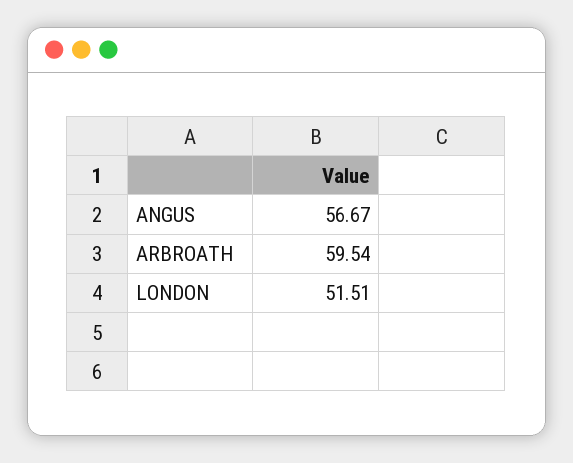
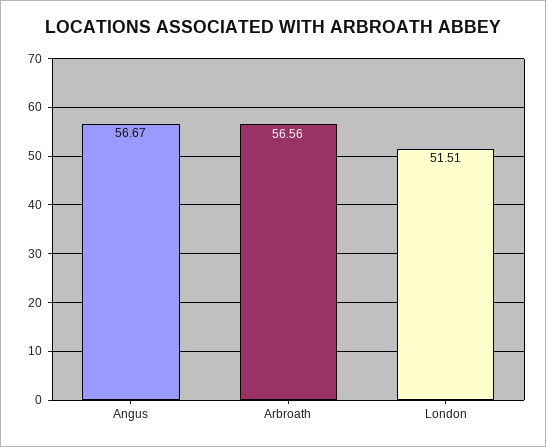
  {
    "ANGUS": 56.67,
-   "ARBROATH": 59.54,
+   "ARBROATH": 56.56,
    "LONDON": 51.51
  }

